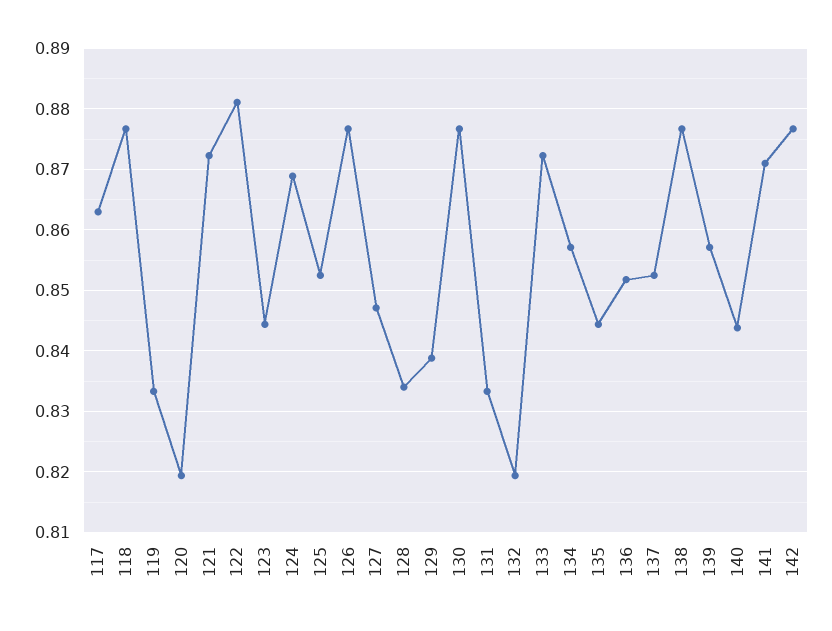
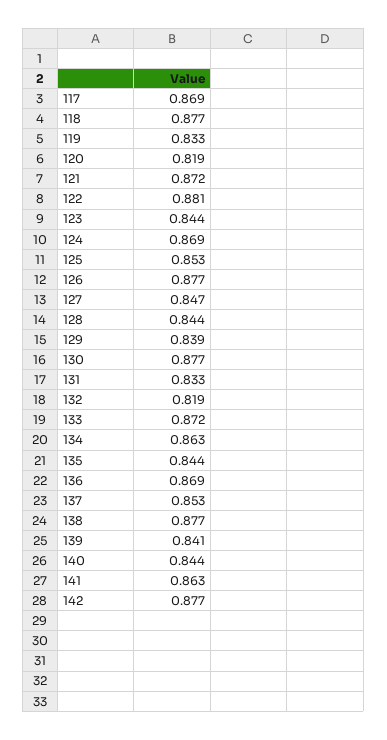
  {
-   "117": 0.863,
+   "117": 0.869,
    "118": 0.877,
    "119": 0.833,
    "120": 0.819,
    "121": 0.872,
    "122": 0.881,
    "123": 0.844,
    "124": 0.869,
    "125": 0.853,
    "126": 0.877,
    "127": 0.847,
-   "128": 0.834,
+   "128": 0.844,
    "129": 0.839,
    "130": 0.877,
    "131": 0.833,
    "132": 0.819,
    "133": 0.872,
-   "134": 0.857,
+   "134": 0.863,
    "135": 0.844,
-   "136": 0.852,
+   "136": 0.869,
    "137": 0.853,
    "138": 0.877,
-   "139": 0.857,
+   "139": 0.841,
    "140": 0.844,
-   "141": 0.871,
+   "141": 0.863,
    "142": 0.877
  }

